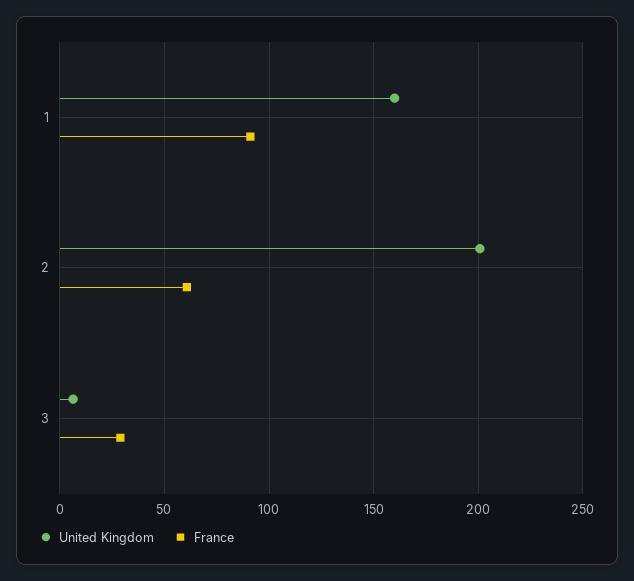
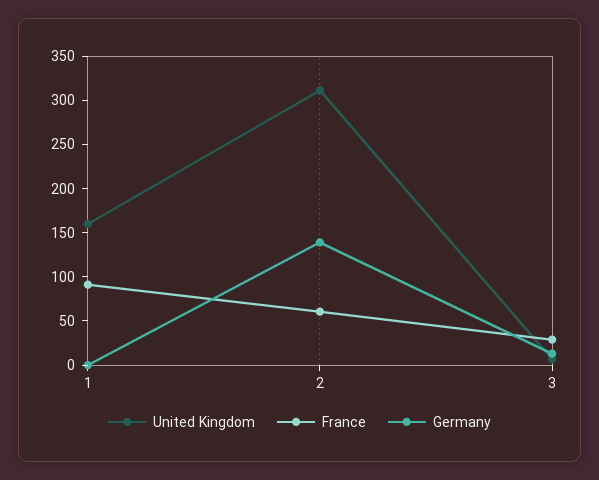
  {
    "United Kingdom": {
      "1": 160,
-     "2": 200,
+     "2": 310,
      "3": 5
    },
    "France": {
      "1": 90,
      "2": 60,
      "3": 30
-   }
+   },
+   "Germany": {
+     "1": 0,
+     "2": 140,
+     "3": 10
+   }
  }

